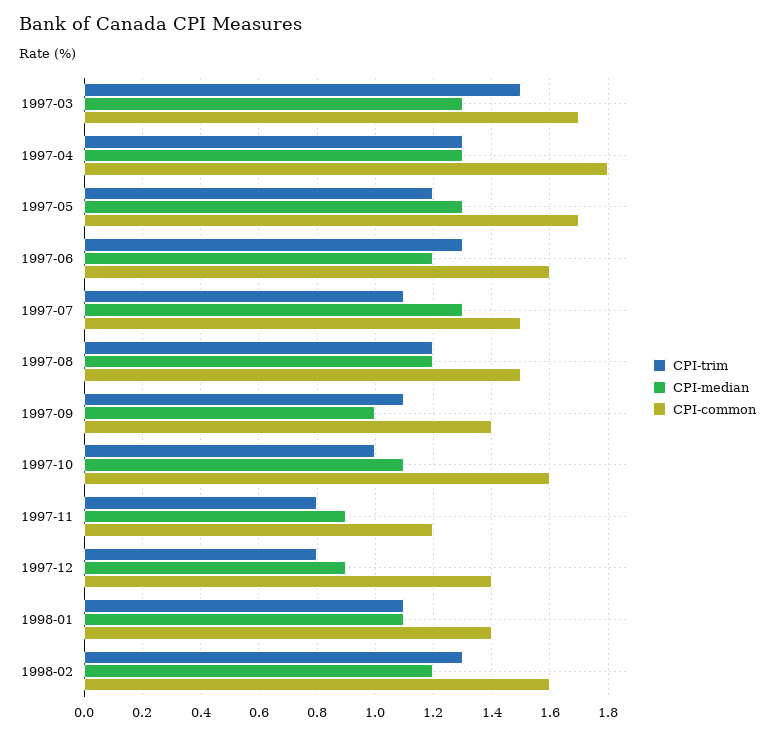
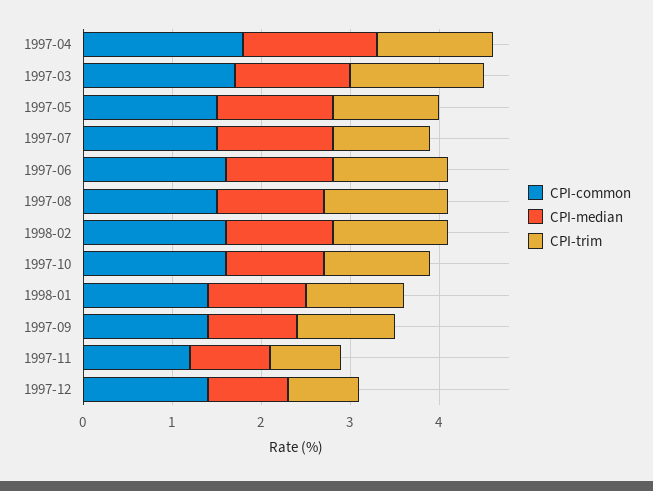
  {
    "CPI-trim": {
      "1997-03": 1.5,
      "1997-04": 1.3,
      "1997-05": 1.2,
      "1997-06": 1.3,
      "1997-07": 1.1,
-     "1997-08": 1.2,
+     "1997-08": 1.4,
      "1997-09": 1.1,
-     "1997-10": 1,
+     "1997-10": 1.2,
      "1997-11": 0.8,
      "1997-12": 0.8,
      "1998-01": 1.1,
      "1998-02": 1.3
    },
    "CPI-median": {
      "1997-03": 1.3,
-     "1997-04": 1.3,
+     "1997-04": 1.5,
      "1997-05": 1.3,
      "1997-06": 1.2,
      "1997-07": 1.3,
      "1997-08": 1.2,
      "1997-09": 1,
      "1997-10": 1.1,
      "1997-11": 0.9,
      "1997-12": 0.9,
      "1998-01": 1.1,
      "1998-02": 1.2
    },
    "CPI-common": {
      "1997-03": 1.7,
      "1997-04": 1.8,
-     "1997-05": 1.7,
+     "1997-05": 1.5,
      "1997-06": 1.6,
      "1997-07": 1.5,
      "1997-08": 1.5,
      "1997-09": 1.4,
      "1997-10": 1.6,
      "1997-11": 1.2,
      "1997-12": 1.4,
      "1998-01": 1.4,
      "1998-02": 1.6
    }
  }

